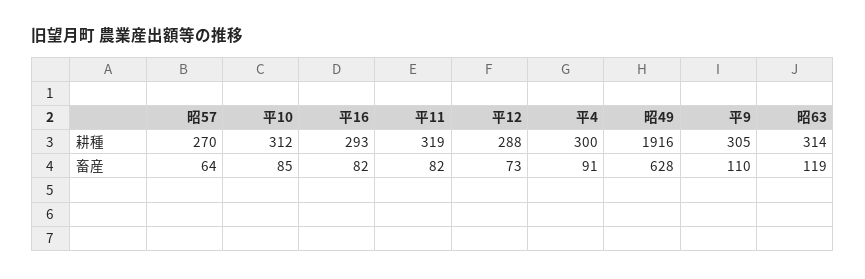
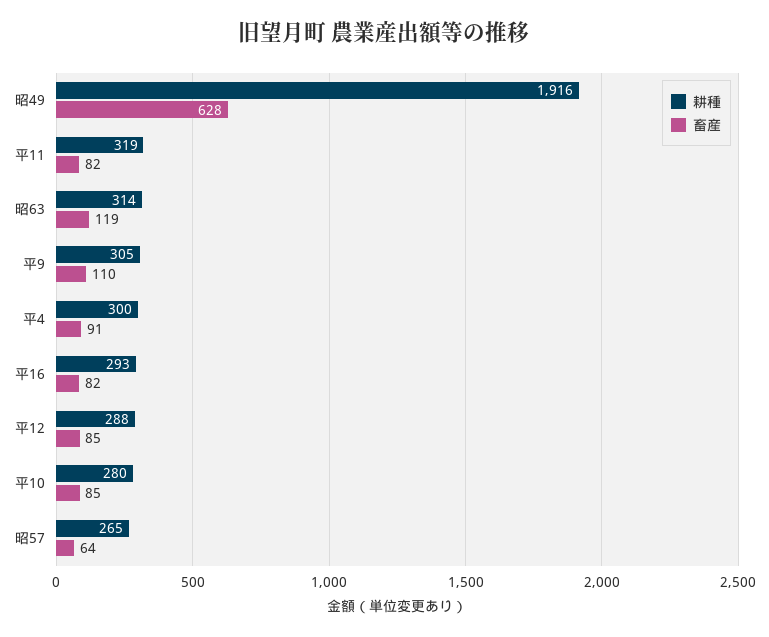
  {
    "耕種": {
-     "昭57": 270,
+     "昭57": 265,
-     "平10": 312,
+     "平10": 280,
      "平16": 293,
      "平11": 319,
      "平12": 288,
      "平4": 300,
      "昭49": 1916,
      "平9": 305,
      "昭63": 314
    },
    "畜産": {
      "昭57": 64,
      "平10": 85,
      "平16": 82,
      "平11": 82,
-     "平12": 73,
+     "平12": 85,
      "平4": 91,
      "昭49": 628,
      "平9": 110,
      "昭63": 119
    }
  }

